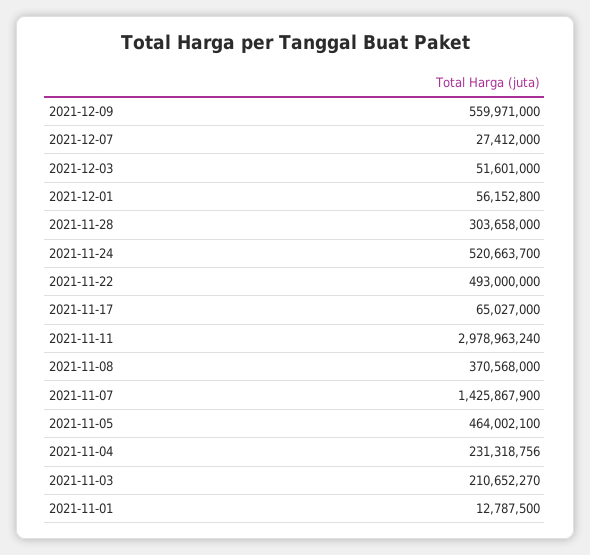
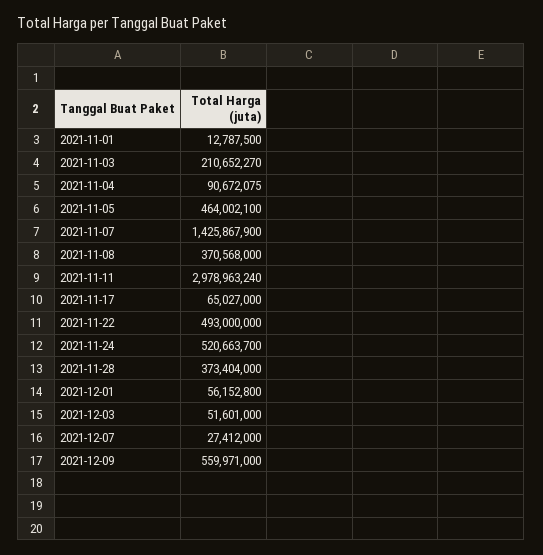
  {
    "2021-12-09": 559971000,
    "2021-12-07": 27412000,
    "2021-12-03": 51601000,
    "2021-12-01": 56152800,
-   "2021-11-28": 303658000,
+   "2021-11-28": 373404000,
    "2021-11-24": 520663700,
    "2021-11-22": 493000000,
    "2021-11-17": 65027000,
    "2021-11-11": 2978963240,
    "2021-11-08": 370568000,
    "2021-11-07": 1425867900,
    "2021-11-05": 464002100,
-   "2021-11-04": 231318756,
+   "2021-11-04": 90672075,
    "2021-11-03": 210652270,
    "2021-11-01": 12787500
  }

